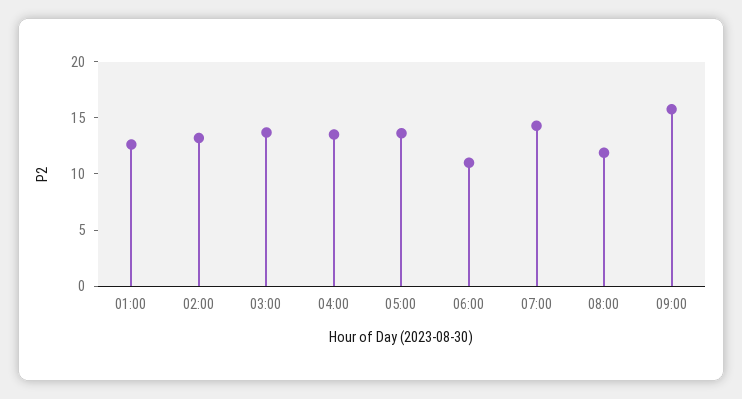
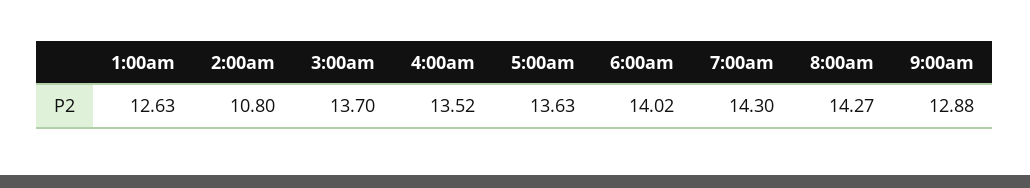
  {
    "01:00": 12.63,
-   "02:00": 13,
+   "02:00": 10.8,
    "03:00": 13.7,
    "04:00": 13.52,
    "05:00": 13.63,
-   "06:00": 11,
+   "06:00": 14.02,
    "07:00": 14.3,
-   "08:00": 12,
+   "08:00": 14.27,
-   "09:00": 16
+   "09:00": 12.88
  }

